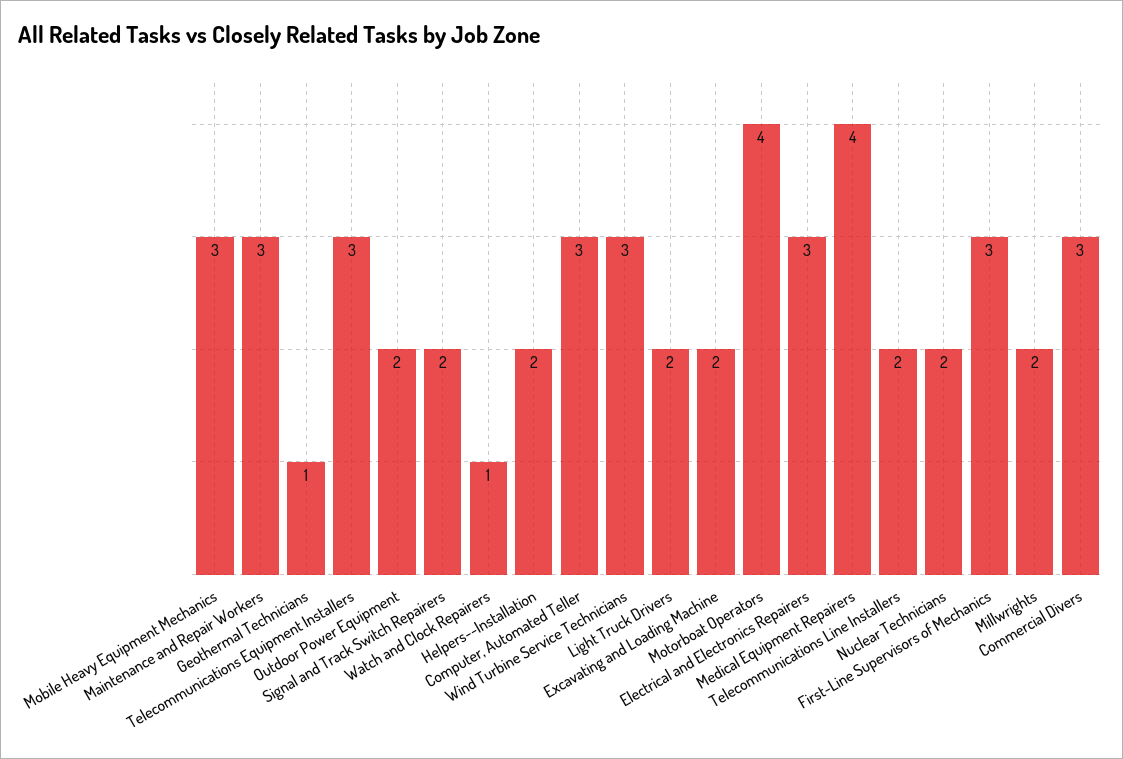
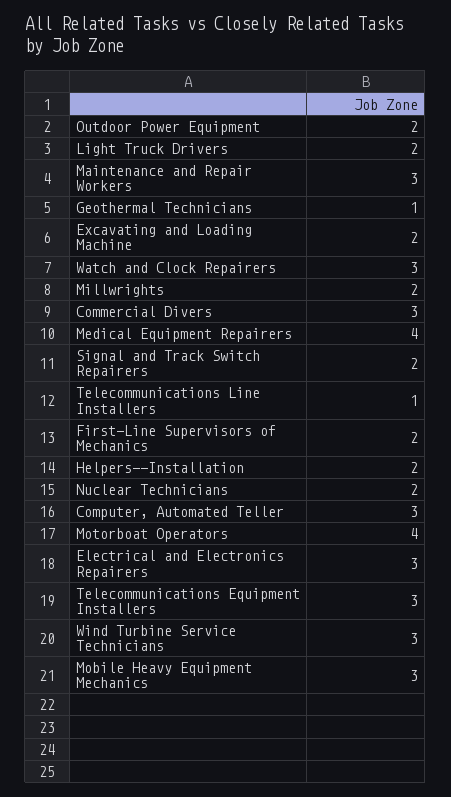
  {
    "Mobile Heavy Equipment Mechanics": 3,
    "Maintenance and Repair Workers": 3,
    "Geothermal Technicians": 1,
    "Telecommunications Equipment Installers": 3,
    "Outdoor Power Equipment": 2,
    "Signal and Track Switch Repairers": 2,
-   "Watch and Clock Repairers": 1,
+   "Watch and Clock Repairers": 3,
    "Helpers--Installation": 2,
    "Computer, Automated Teller": 3,
    "Wind Turbine Service Technicians": 3,
    "Light Truck Drivers": 2,
    "Excavating and Loading Machine": 2,
    "Motorboat Operators": 4,
    "Electrical and Electronics Repairers": 3,
    "Medical Equipment Repairers": 4,
-   "Telecommunications Line Installers": 2,
+   "Telecommunications Line Installers": 1,
    "Nuclear Technicians": 2,
-   "First-Line Supervisors of Mechanics": 3,
+   "First-Line Supervisors of Mechanics": 2,
    "Millwrights": 2,
    "Commercial Divers": 3
  }

